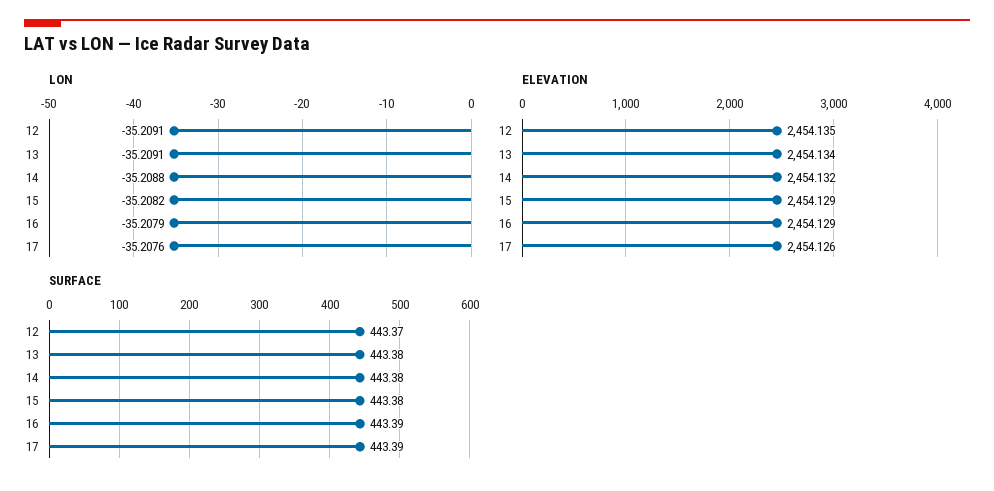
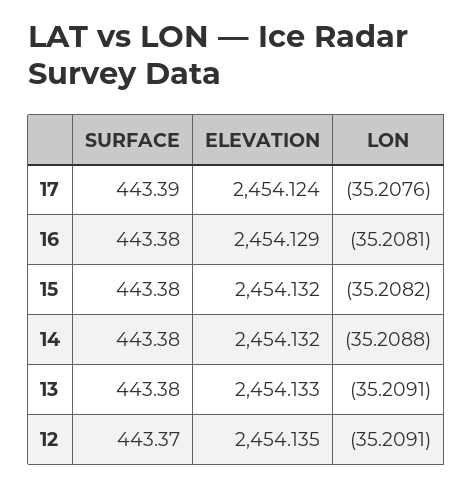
  {
    "LON": {
      "12": -35.2091,
      "13": -35.2091,
      "14": -35.2088,
      "15": -35.2082,
-     "16": -35.2079,
+     "16": -35.2081,
      "17": -35.2076
    },
    "ELEVATION": {
      "12": 2454.135,
-     "13": 2454.134,
+     "13": 2454.133,
      "14": 2454.132,
-     "15": 2454.129,
+     "15": 2454.132,
      "16": 2454.129,
-     "17": 2454.126
+     "17": 2454.124
    },
    "SURFACE": {
      "12": 443.37,
      "13": 443.38,
      "14": 443.38,
      "15": 443.38,
-     "16": 443.39,
+     "16": 443.38,
      "17": 443.39
    }
  }

